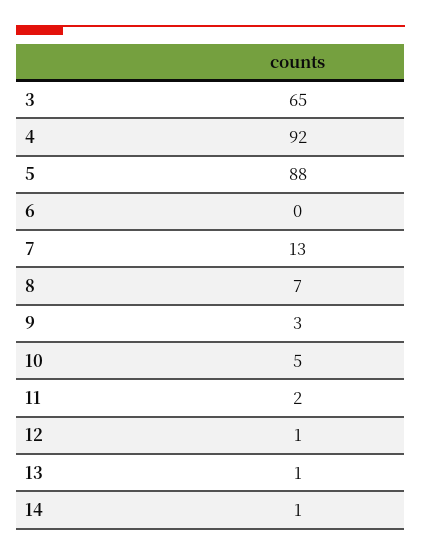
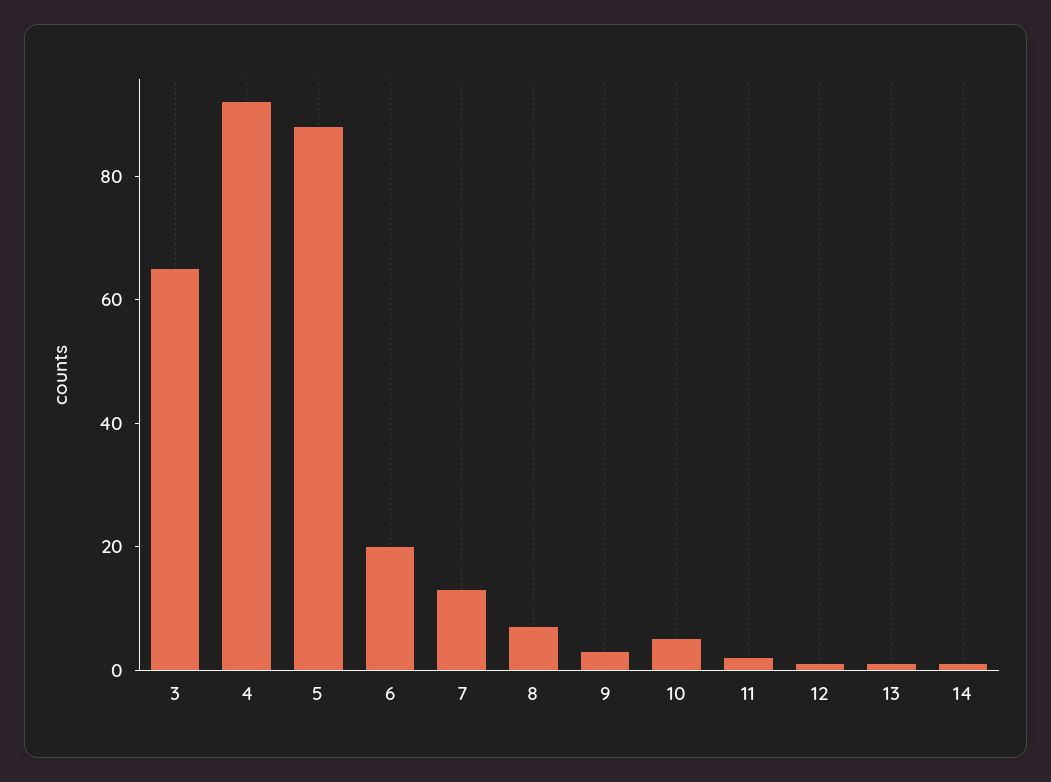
  {
    "3": 65,
    "4": 92,
    "5": 88,
-   "6": 0,
+   "6": 20,
    "7": 13,
    "8": 7,
    "9": 3,
    "10": 5,
    "11": 2,
    "12": 1,
    "13": 1,
    "14": 1
  }

